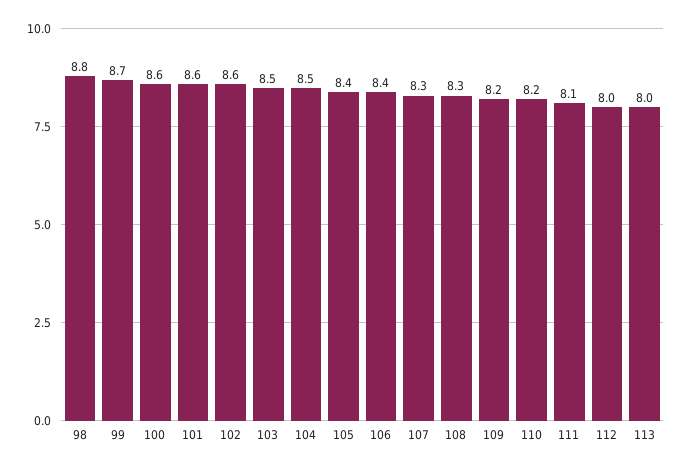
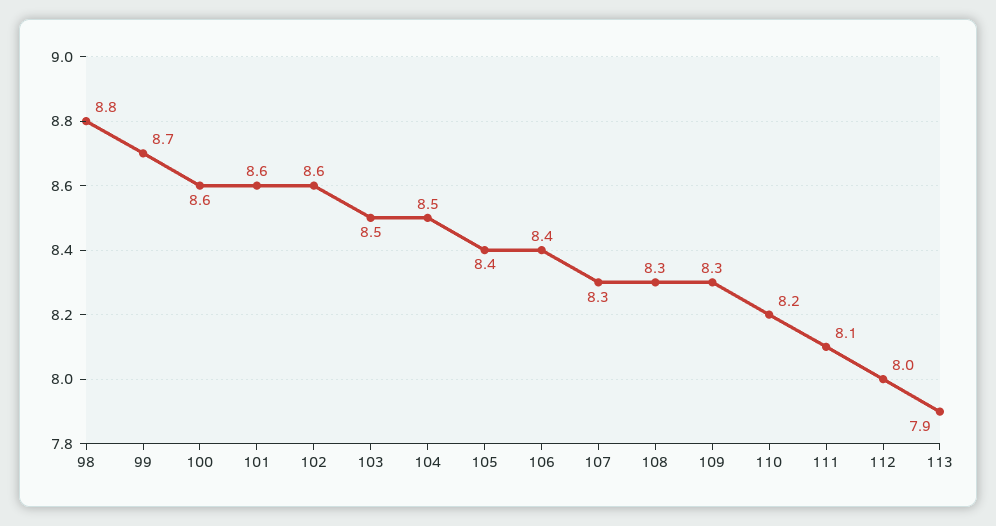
  {
    "98": 8.8,
    "99": 8.7,
    "100": 8.6,
    "101": 8.6,
    "102": 8.6,
    "103": 8.5,
    "104": 8.5,
    "105": 8.4,
    "106": 8.4,
    "107": 8.3,
    "108": 8.3,
-   "109": 8.2,
+   "109": 8.3,
    "110": 8.2,
    "111": 8.1,
    "112": 8,
-   "113": 8
+   "113": 7.9
  }

